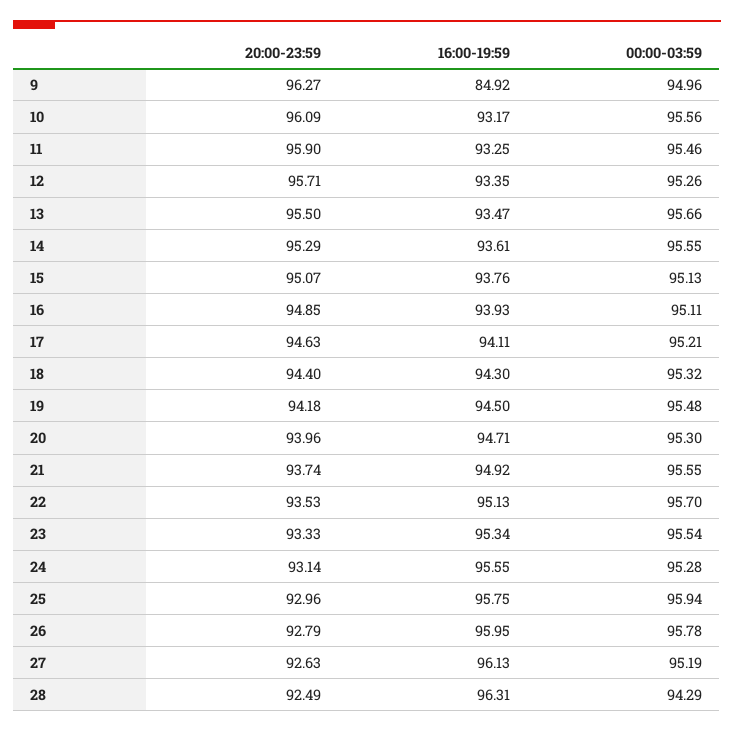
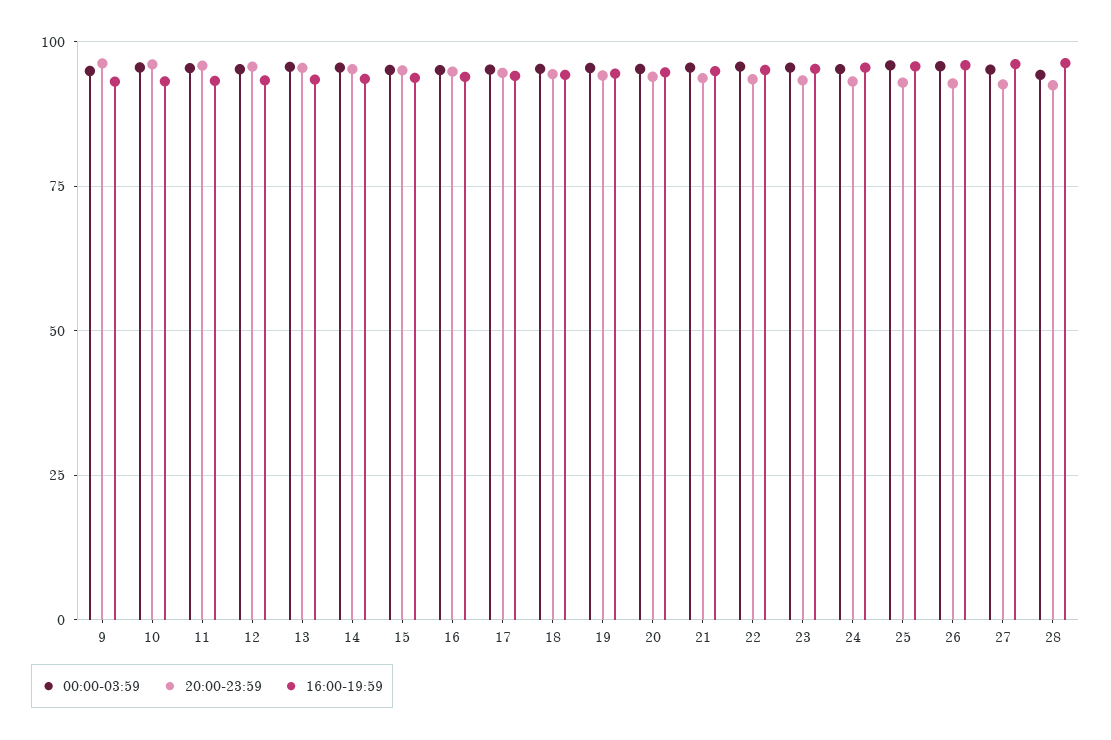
  {
    "20:00-23:59": {
      "9": 96.27,
      "10": 96.09,
      "11": 95.9,
      "12": 95.71,
      "13": 95.5,
      "14": 95.29,
      "15": 95.07,
      "16": 94.85,
      "17": 94.63,
      "18": 94.4,
      "19": 94.18,
      "20": 93.96,
      "21": 93.74,
      "22": 93.53,
      "23": 93.33,
      "24": 93.14,
      "25": 92.96,
      "26": 92.79,
      "27": 92.63,
      "28": 92.49
    },
    "16:00-19:59": {
-     "9": 84.92,
+     "9": 92.5,
      "10": 93.17,
      "11": 93.25,
      "12": 93.35,
      "13": 93.47,
      "14": 93.61,
      "15": 93.76,
      "16": 93.93,
      "17": 94.11,
      "18": 94.3,
      "19": 94.5,
      "20": 94.71,
      "21": 94.92,
      "22": 95.13,
      "23": 95.34,
      "24": 95.55,
      "25": 95.75,
      "26": 95.95,
      "27": 96.13,
      "28": 96.31
    },
    "00:00-03:59": {
      "9": 94.96,
      "10": 95.56,
      "11": 95.46,
      "12": 95.26,
      "13": 95.66,
      "14": 95.55,
      "15": 95.13,
      "16": 95.11,
      "17": 95.21,
      "18": 95.32,
      "19": 95.48,
      "20": 95.3,
      "21": 95.55,
      "22": 95.7,
      "23": 95.54,
      "24": 95.28,
      "25": 95.94,
      "26": 95.78,
      "27": 95.19,
      "28": 94.29
    }
  }

